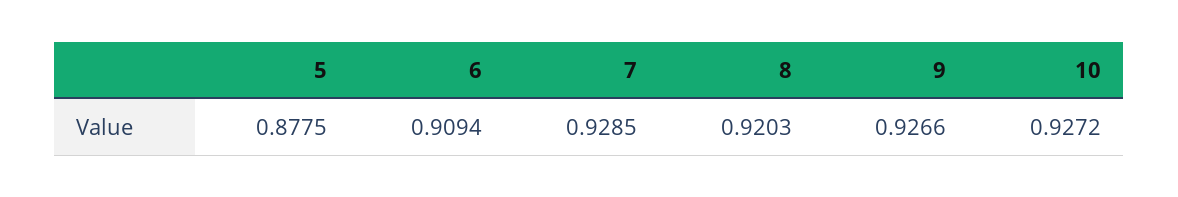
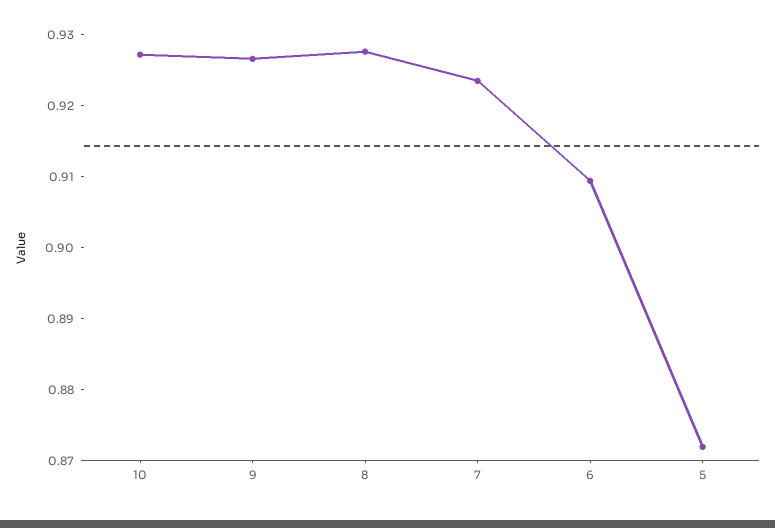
  {
-   "5": 0.8775,
+   "5": 0.872,
    "6": 0.9094,
-   "7": 0.9285,
+   "7": 0.924,
-   "8": 0.9203,
+   "8": 0.928,
    "9": 0.9266,
    "10": 0.9272
  }

